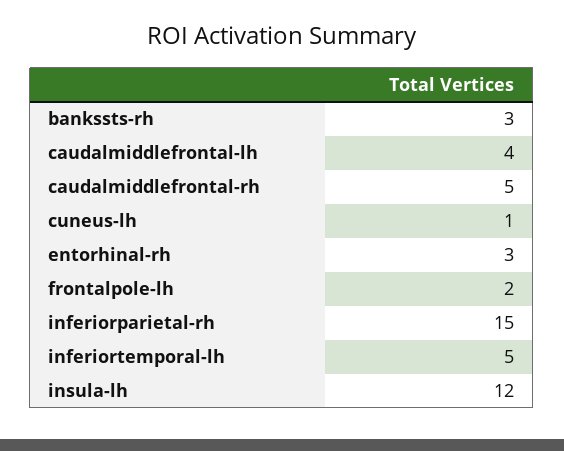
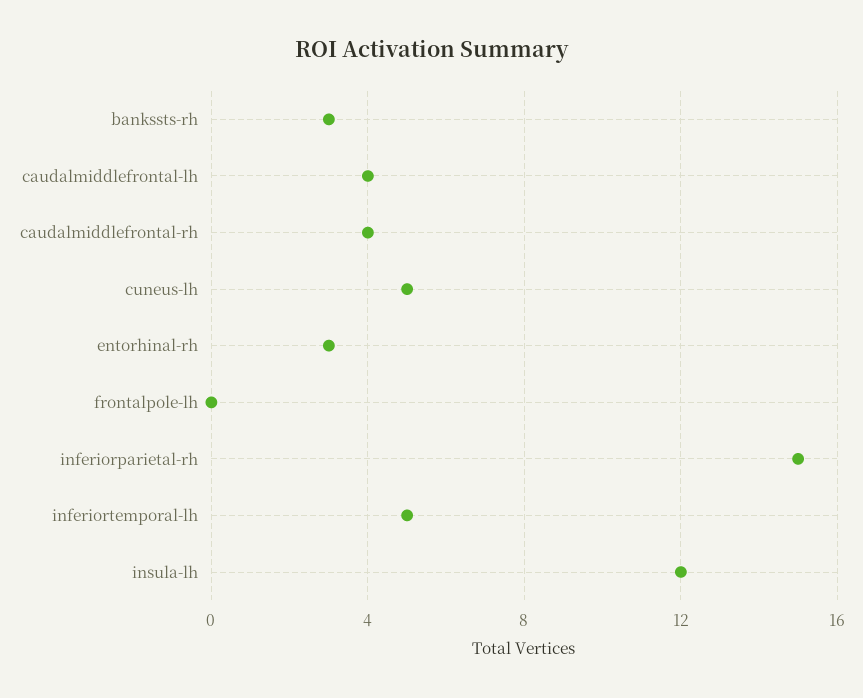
  {
    "bankssts-rh": 3,
    "caudalmiddlefrontal-lh": 4,
-   "caudalmiddlefrontal-rh": 5,
+   "caudalmiddlefrontal-rh": 4,
-   "cuneus-lh": 1,
+   "cuneus-lh": 5,
    "entorhinal-rh": 3,
-   "frontalpole-lh": 2,
+   "frontalpole-lh": 0,
    "inferiorparietal-rh": 15,
    "inferiortemporal-lh": 5,
    "insula-lh": 12
  }

